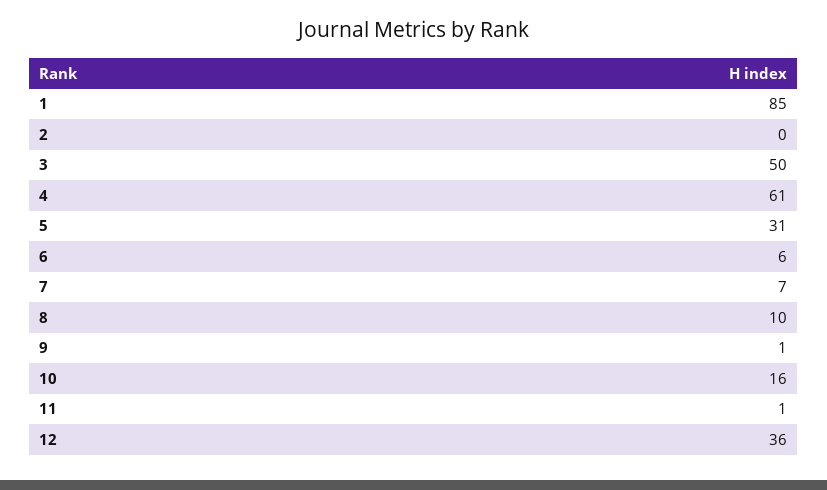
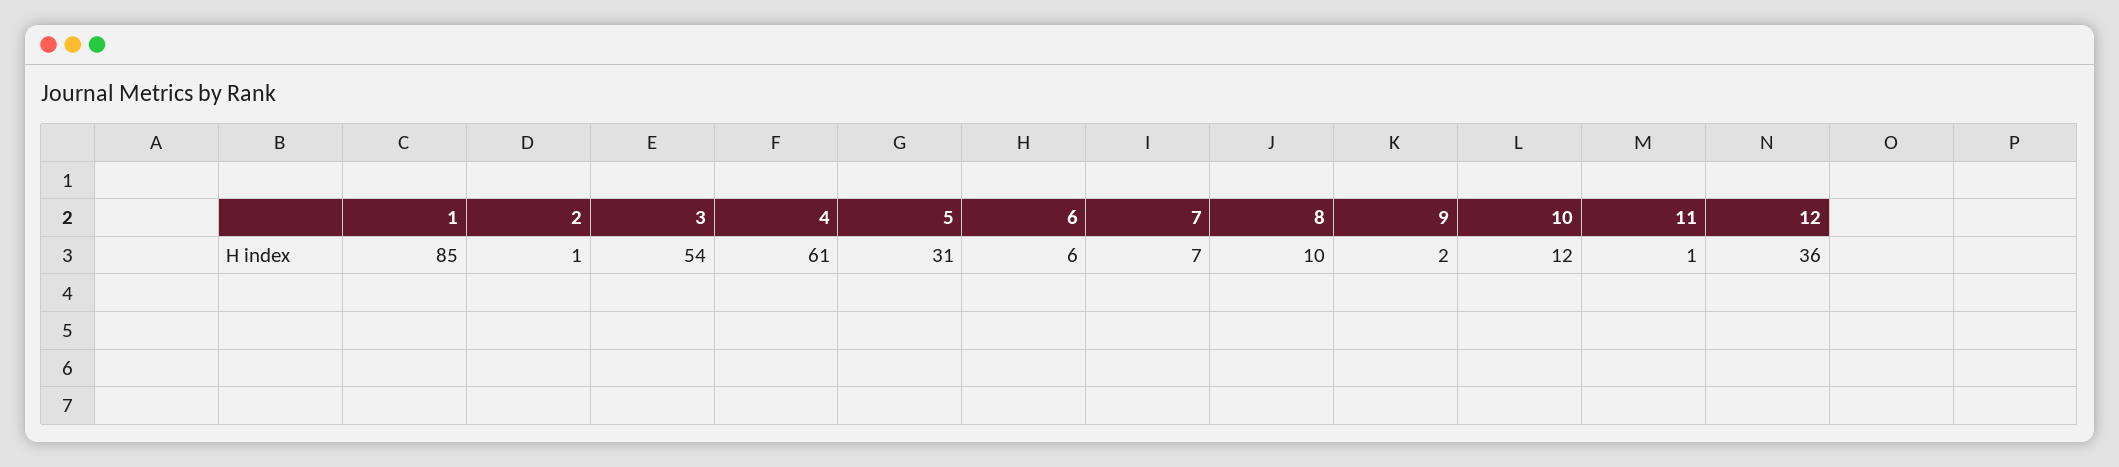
  {
    "1": 85,
-   "2": 0,
+   "2": 1,
-   "3": 50,
+   "3": 54,
    "4": 61,
    "5": 31,
    "6": 6,
    "7": 7,
    "8": 10,
-   "9": 1,
+   "9": 2,
-   "10": 16,
+   "10": 12,
    "11": 1,
    "12": 36
  }

